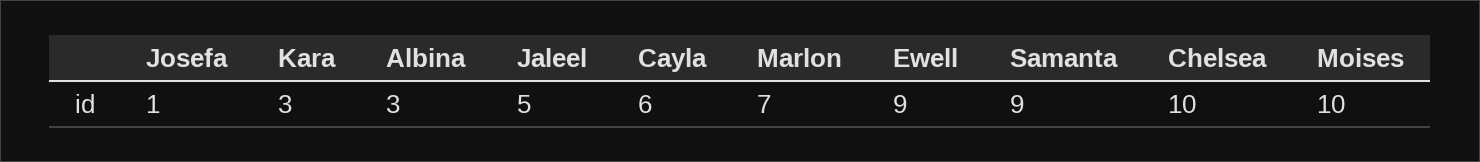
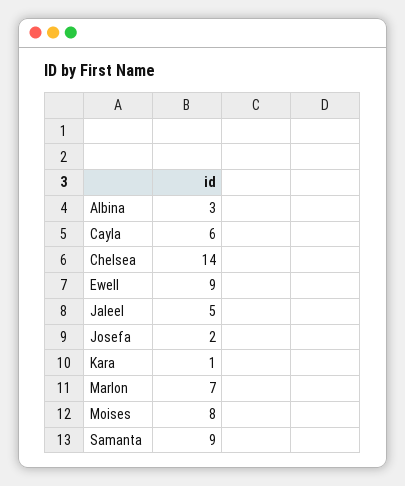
  {
-   "Josefa": 1,
+   "Josefa": 2,
-   "Kara": 3,
+   "Kara": 1,
    "Albina": 3,
    "Jaleel": 5,
    "Cayla": 6,
    "Marlon": 7,
    "Ewell": 9,
    "Samanta": 9,
-   "Chelsea": 10,
+   "Chelsea": 14,
-   "Moises": 10
+   "Moises": 8
  }

